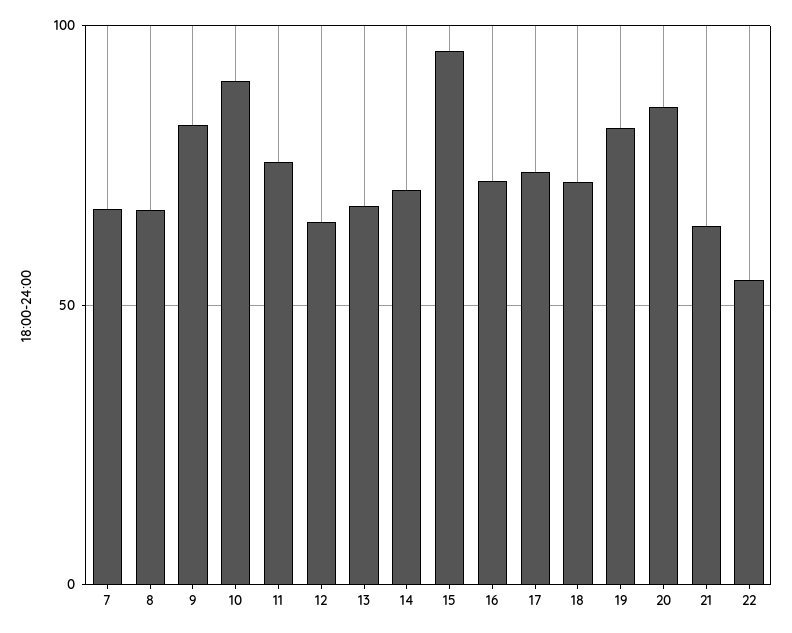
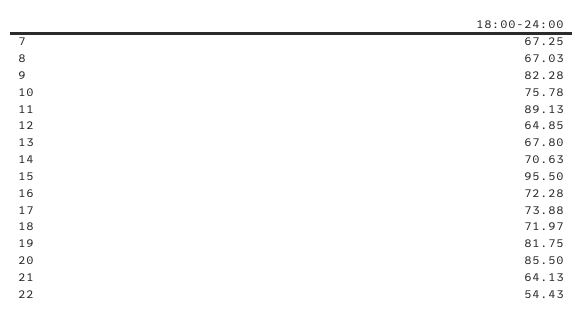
  {
    "7": 67.25,
    "8": 67.03,
    "9": 82.28,
-   "10": 90,
+   "10": 75.78,
-   "11": 75,
+   "11": 89.13,
    "12": 64.85,
    "13": 67.8,
    "14": 70.63,
    "15": 95.5,
    "16": 72.28,
    "17": 73.88,
    "18": 71.97,
    "19": 81.75,
    "20": 85.5,
    "21": 64.13,
    "22": 54.43
  }

